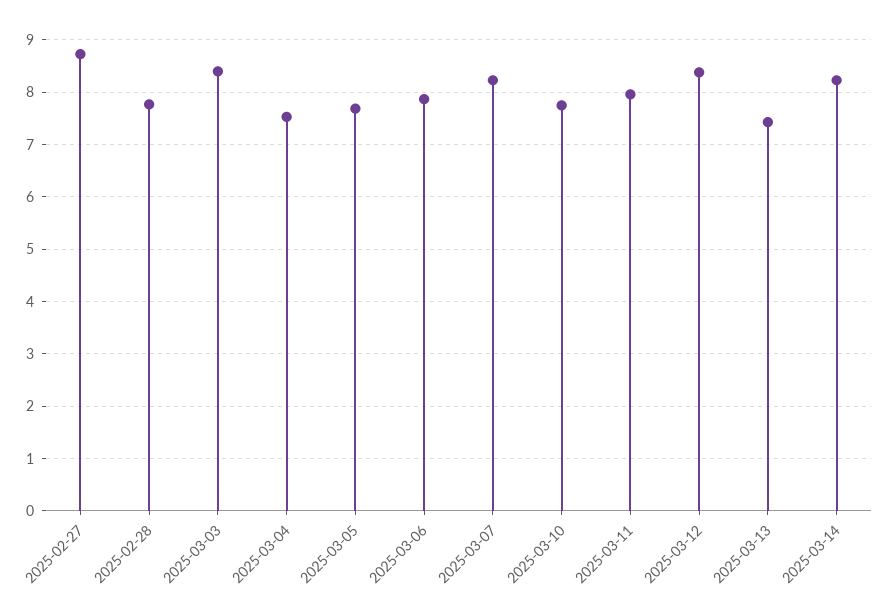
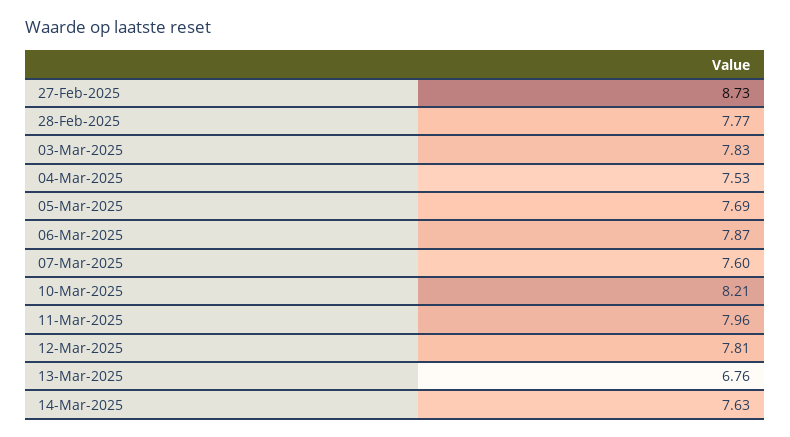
  {
    "2025-02-27": 8.73,
    "2025-02-28": 7.77,
-   "2025-03-03": 8.4,
+   "2025-03-03": 7.83,
    "2025-03-04": 7.53,
    "2025-03-05": 7.69,
    "2025-03-06": 7.87,
-   "2025-03-07": 8.2,
+   "2025-03-07": 7.6,
-   "2025-03-10": 7.8,
+   "2025-03-10": 8.21,
    "2025-03-11": 7.96,
-   "2025-03-12": 8.4,
+   "2025-03-12": 7.81,
-   "2025-03-13": 7.4,
+   "2025-03-13": 6.76,
-   "2025-03-14": 8.2
+   "2025-03-14": 7.63
  }

